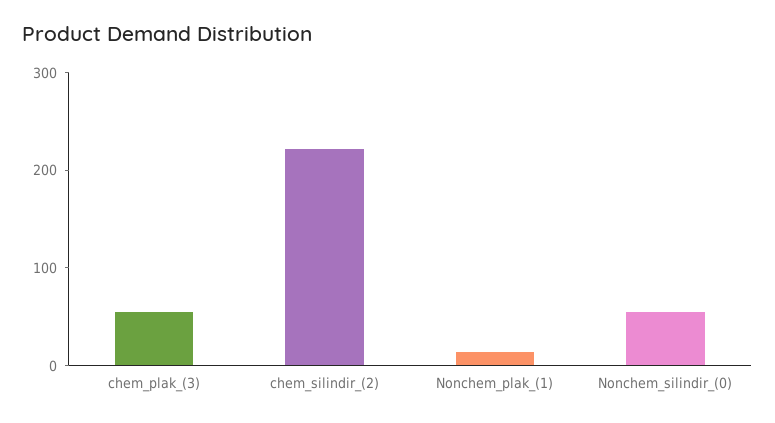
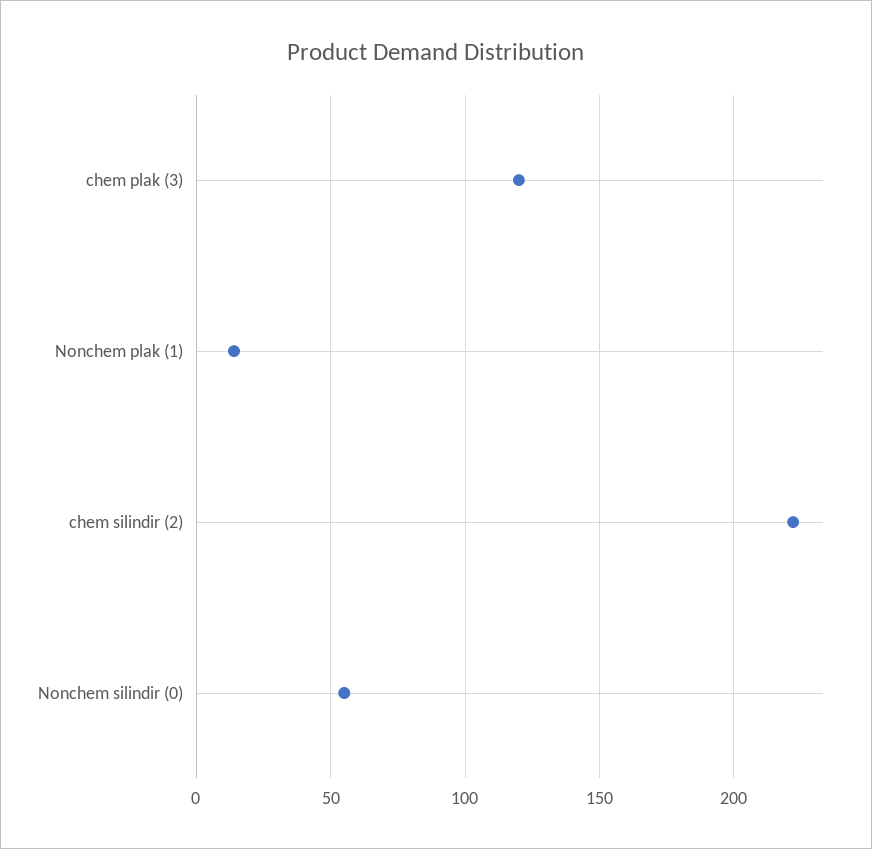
  {
-   "chem_plak_(3)": 60,
+   "chem_plak_(3)": 120,
    "chem_silindir_(2)": 220,
    "Nonchem_plak_(1)": 15,
    "Nonchem_silindir_(0)": 55
  }

